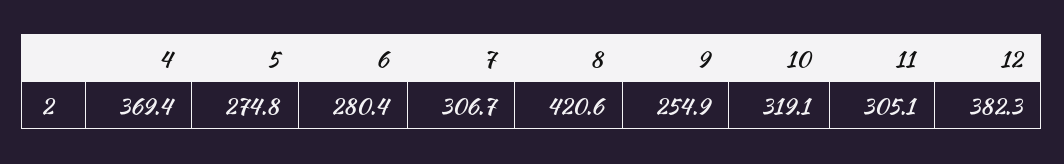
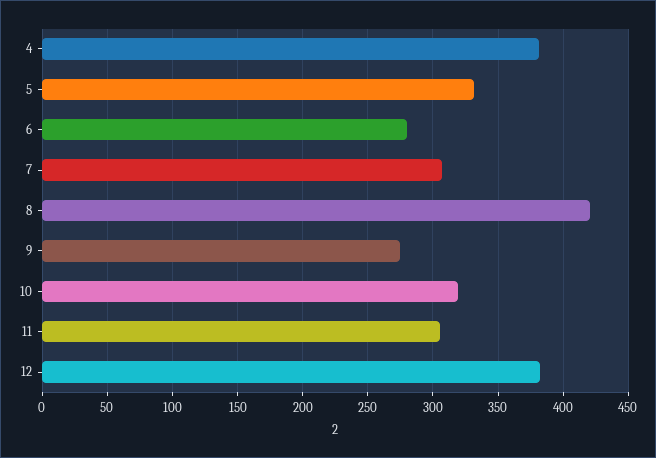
  {
-   "4": 369.4,
+   "4": 380,
-   "5": 274.8,
+   "5": 330,
    "6": 280.4,
    "7": 306.7,
    "8": 420.6,
-   "9": 254.9,
+   "9": 275,
    "10": 319.1,
    "11": 305.1,
    "12": 382.3
  }

